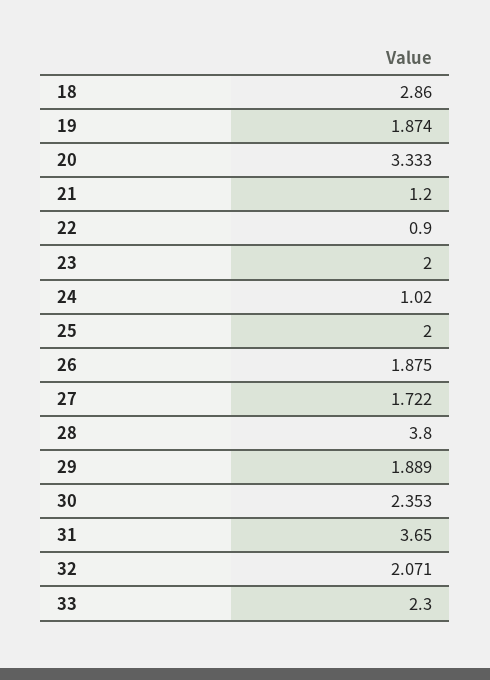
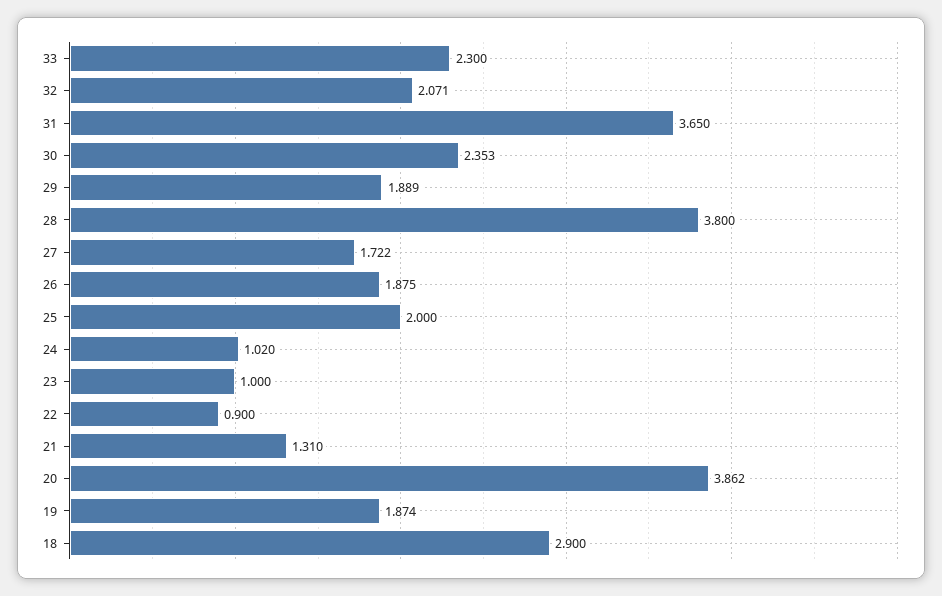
  {
-   "18": 2.86,
+   "18": 2.9,
    "19": 1.874,
-   "20": 3.333,
+   "20": 3.862,
-   "21": 1.2,
+   "21": 1.31,
    "22": 0.9,
-   "23": 2,
+   "23": 1,
    "24": 1.02,
    "25": 2,
    "26": 1.875,
    "27": 1.722,
    "28": 3.8,
    "29": 1.889,
    "30": 2.353,
    "31": 3.65,
    "32": 2.071,
    "33": 2.3
  }

